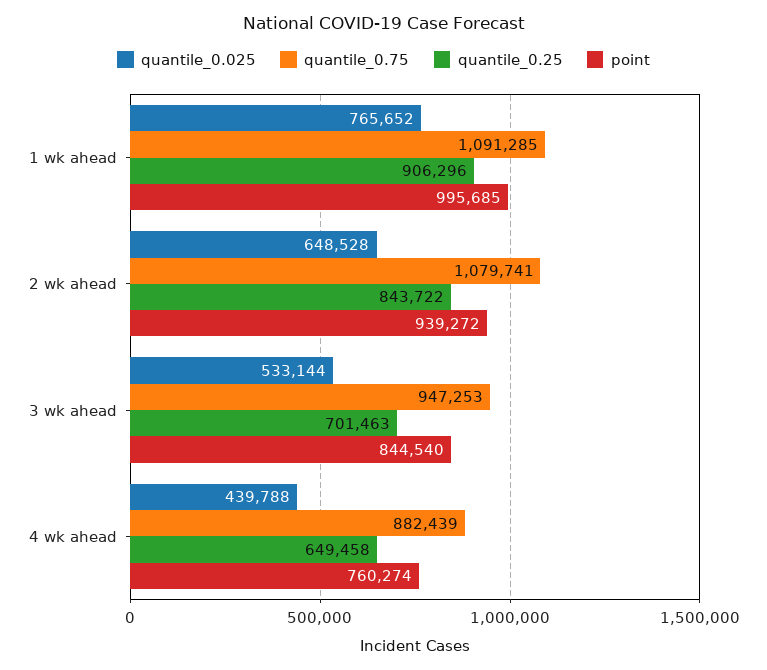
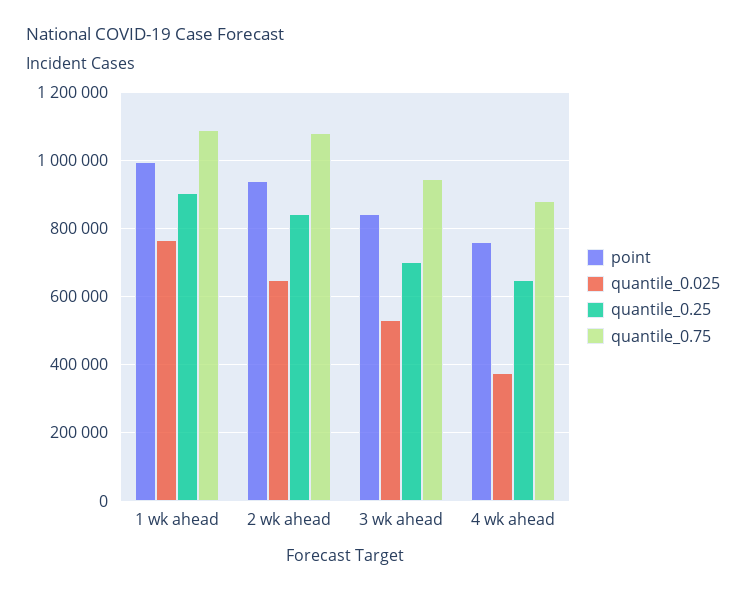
  {
    "quantile_0.025": {
      "1 wk ahead": 765652,
      "2 wk ahead": 648528,
      "3 wk ahead": 533144,
-     "4 wk ahead": 439788
+     "4 wk ahead": 380000
    },
    "quantile_0.75": {
      "1 wk ahead": 1091285,
      "2 wk ahead": 1079741,
      "3 wk ahead": 947253,
      "4 wk ahead": 882439
    },
    "quantile_0.25": {
      "1 wk ahead": 906296,
      "2 wk ahead": 843722,
      "3 wk ahead": 701463,
      "4 wk ahead": 649458
    },
    "point": {
      "1 wk ahead": 995685,
      "2 wk ahead": 939272,
      "3 wk ahead": 844540,
      "4 wk ahead": 760274
    }
  }

